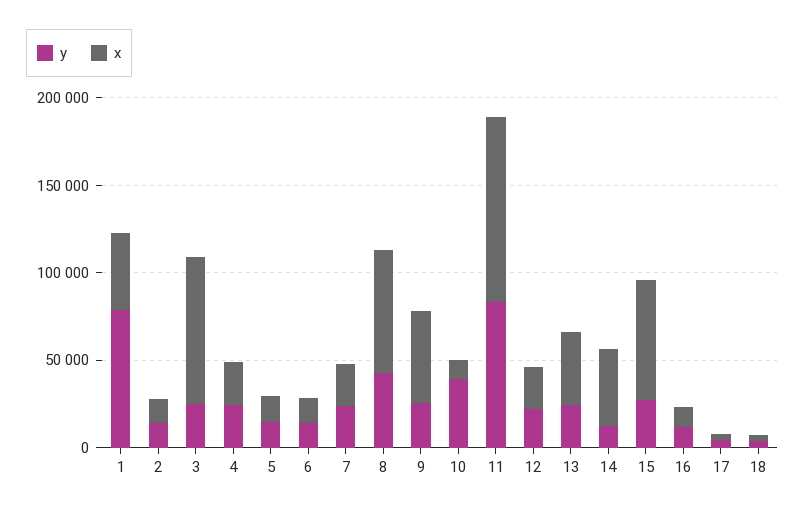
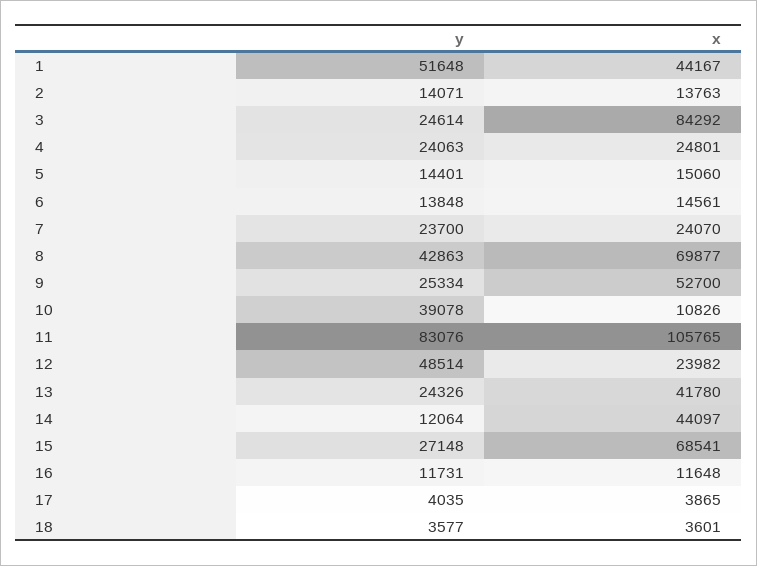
  {
    "y": {
-     "1": 80000,
+     "1": 51648,
      "2": 14071,
      "3": 24614,
      "4": 24063,
      "5": 14401,
      "6": 13848,
      "7": 23700,
      "8": 42863,
      "9": 25334,
      "10": 39078,
      "11": 83076,
-     "12": 20000,
+     "12": 48514,
      "13": 24326,
      "14": 12064,
      "15": 27148,
      "16": 11731,
      "17": 4035,
      "18": 3577
    },
    "x": {
      "1": 44167,
      "2": 13763,
      "3": 84292,
      "4": 24801,
      "5": 15060,
      "6": 14561,
      "7": 24070,
      "8": 69877,
      "9": 52700,
      "10": 10826,
      "11": 105765,
      "12": 23982,
      "13": 41780,
      "14": 44097,
      "15": 68541,
      "16": 11648,
      "17": 3865,
      "18": 3601
    }
  }

